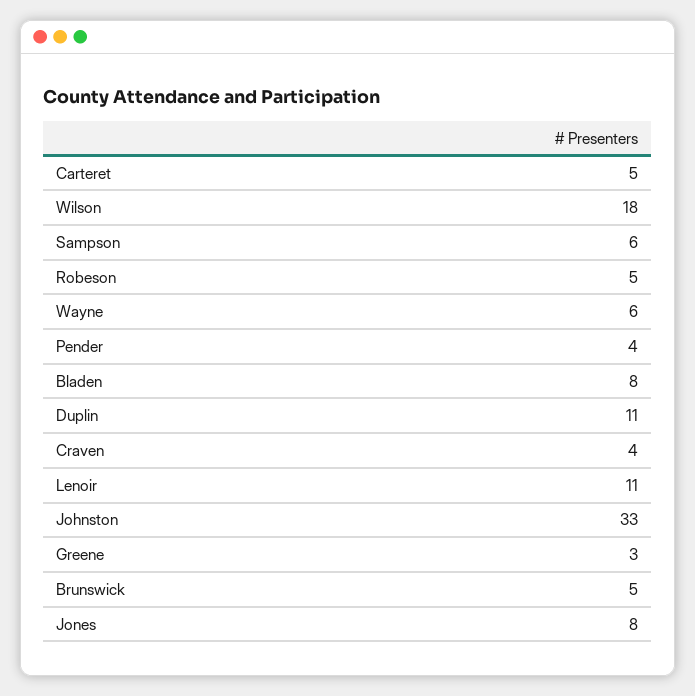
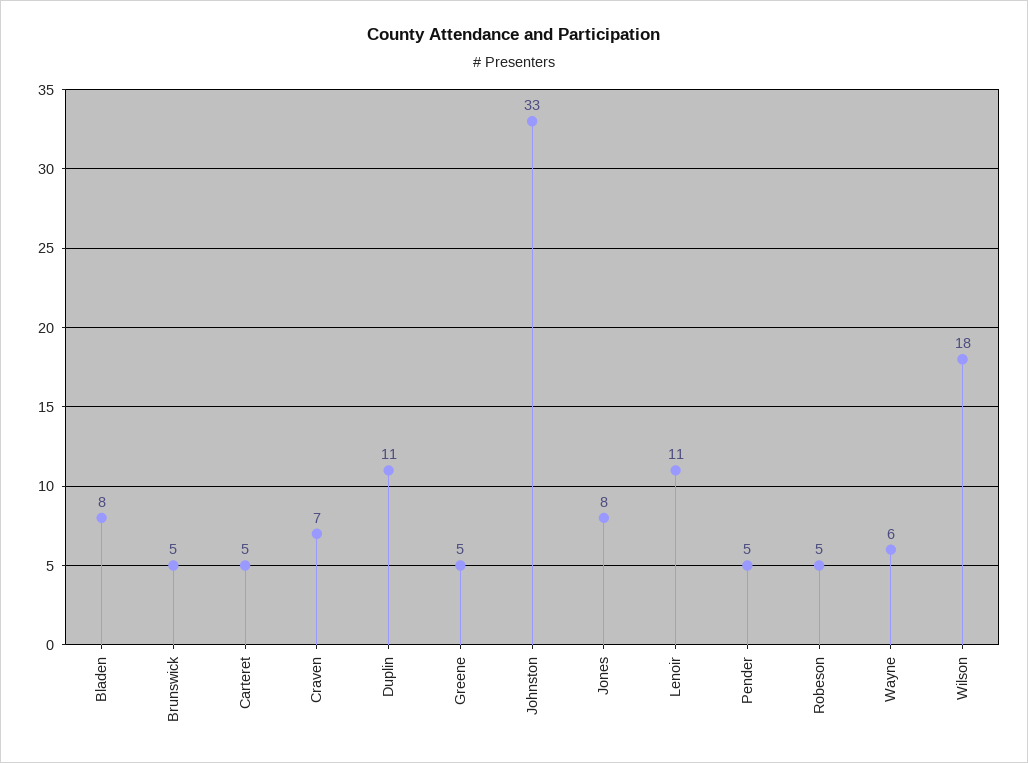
  {
    "Carteret": 5,
    "Wilson": 18,
-   "Sampson": 6,
    "Robeson": 5,
    "Wayne": 6,
-   "Pender": 4,
+   "Pender": 5,
    "Bladen": 8,
    "Duplin": 11,
-   "Craven": 4,
+   "Craven": 7,
    "Lenoir": 11,
    "Johnston": 33,
-   "Greene": 3,
+   "Greene": 5,
    "Brunswick": 5,
    "Jones": 8
  }

